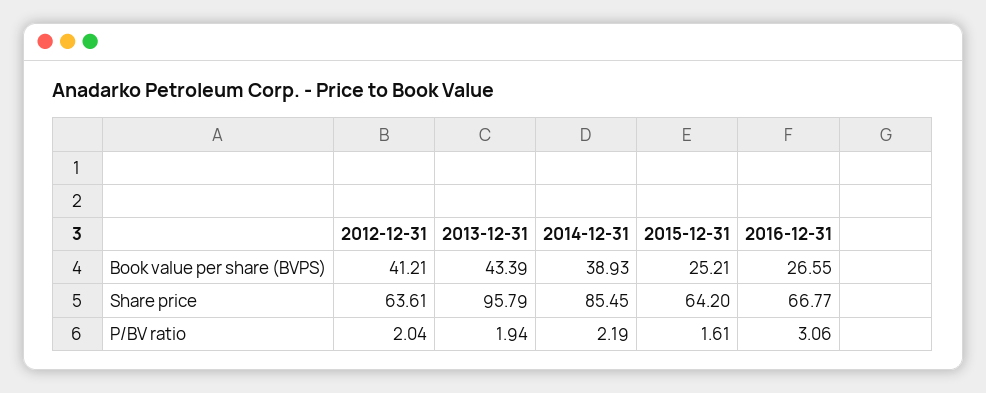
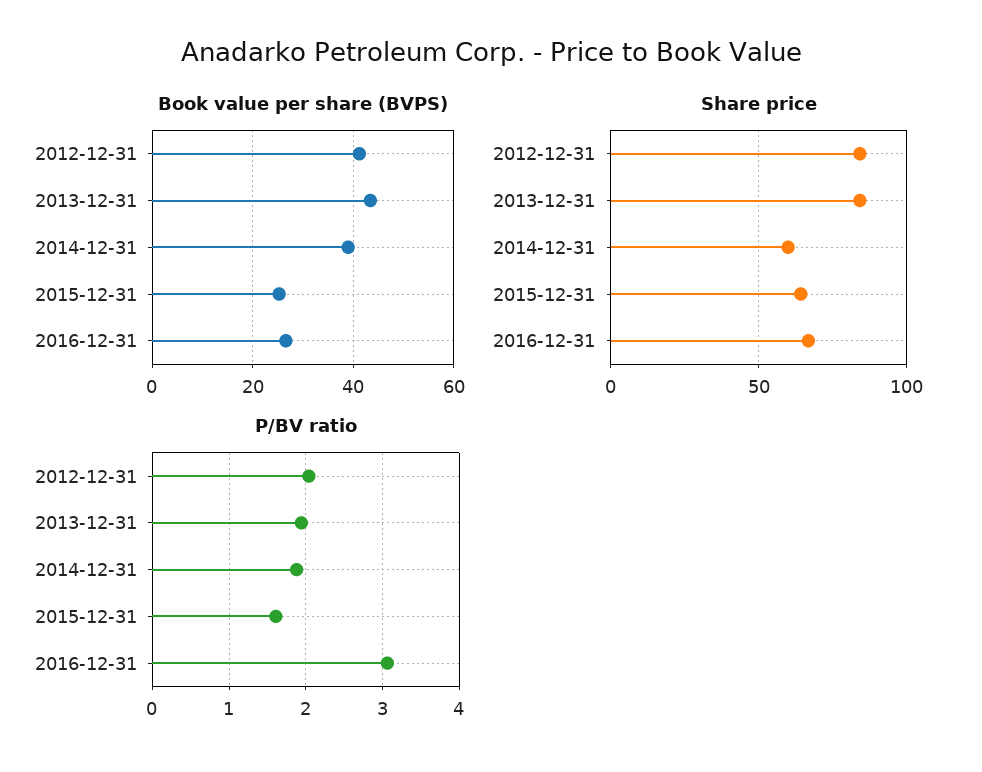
  {
    "Book value per share (BVPS)": {
      "2012-12-31": 41.21,
      "2013-12-31": 43.39,
      "2014-12-31": 38.93,
      "2015-12-31": 25.21,
      "2016-12-31": 26.55
    },
    "Share price": {
-     "2012-12-31": 63.61,
+     "2012-12-31": 85,
-     "2013-12-31": 95.79,
+     "2013-12-31": 85,
-     "2014-12-31": 85.45,
+     "2014-12-31": 60,
      "2015-12-31": 64.2,
      "2016-12-31": 66.77
    },
    "P/BV ratio": {
      "2012-12-31": 2.04,
      "2013-12-31": 1.94,
-     "2014-12-31": 2.19,
+     "2014-12-31": 1.9,
      "2015-12-31": 1.61,
      "2016-12-31": 3.06
    }
  }

